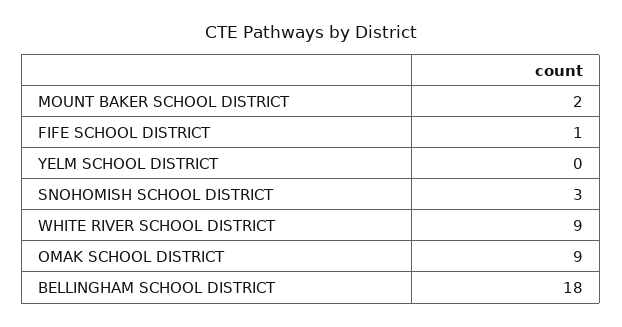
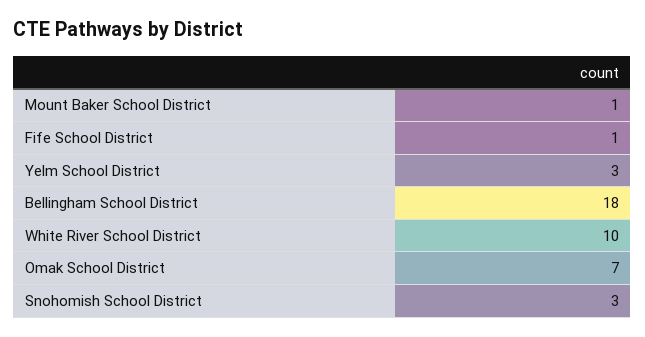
  {
-   "MOUNT BAKER SCHOOL DISTRICT": 2,
+   "MOUNT BAKER SCHOOL DISTRICT": 1,
    "FIFE SCHOOL DISTRICT": 1,
-   "YELM SCHOOL DISTRICT": 0,
+   "YELM SCHOOL DISTRICT": 3,
    "SNOHOMISH SCHOOL DISTRICT": 3,
-   "WHITE RIVER SCHOOL DISTRICT": 9,
+   "WHITE RIVER SCHOOL DISTRICT": 10,
-   "OMAK SCHOOL DISTRICT": 9,
+   "OMAK SCHOOL DISTRICT": 7,
    "BELLINGHAM SCHOOL DISTRICT": 18
  }

